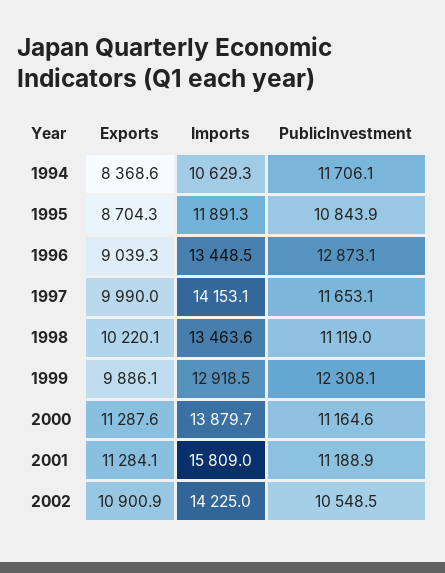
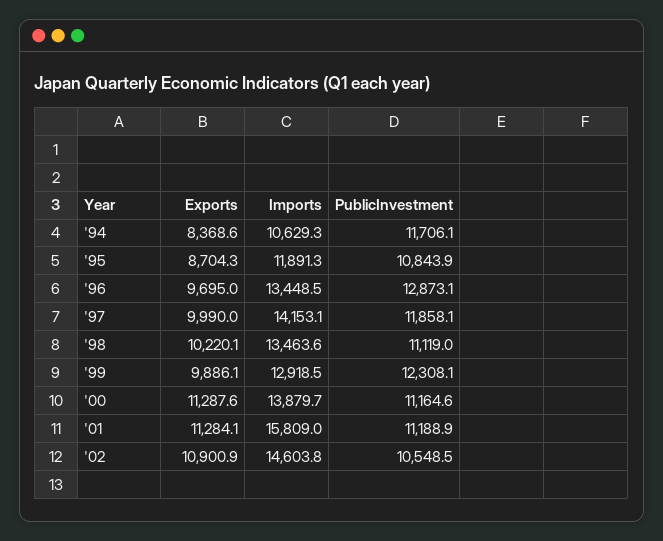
  {
    "Exports": {
      "1994": 8368.6,
      "1995": 8704.3,
-     "1996": 9039.3,
+     "1996": 9695,
      "1997": 9990,
      "1998": 10220.1,
      "1999": 9886.1,
      "2000": 11287.6,
      "2001": 11284.1,
      "2002": 10900.9
    },
    "Imports": {
      "1994": 10629.3,
      "1995": 11891.3,
      "1996": 13448.5,
      "1997": 14153.1,
      "1998": 13463.6,
      "1999": 12918.5,
      "2000": 13879.7,
      "2001": 15809,
-     "2002": 14225
+     "2002": 14603.8
    },
    "PublicInvestment": {
      "1994": 11706.1,
      "1995": 10843.9,
      "1996": 12873.1,
-     "1997": 11653.1,
+     "1997": 11858.1,
      "1998": 11119,
      "1999": 12308.1,
      "2000": 11164.6,
      "2001": 11188.9,
      "2002": 10548.5
    }
  }

